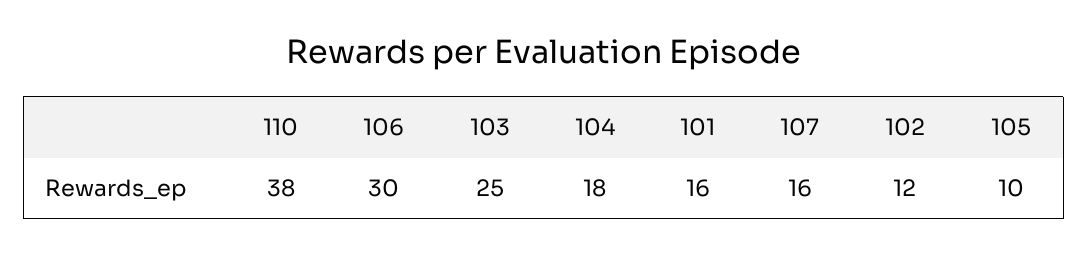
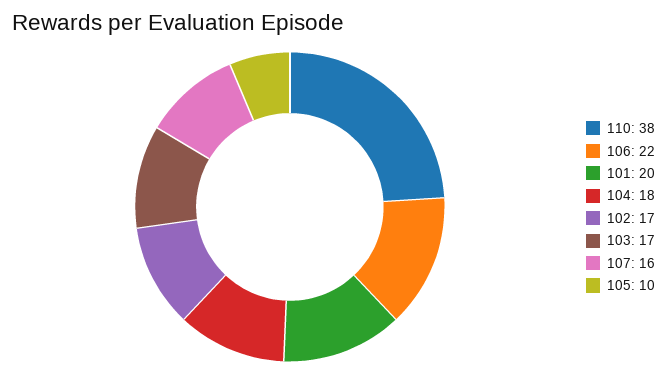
  {
    "110": 38,
-   "106": 30,
+   "106": 22,
-   "103": 25,
+   "103": 17,
    "104": 18,
-   "101": 16,
+   "101": 20,
    "107": 16,
-   "102": 12,
+   "102": 17,
    "105": 10
  }

